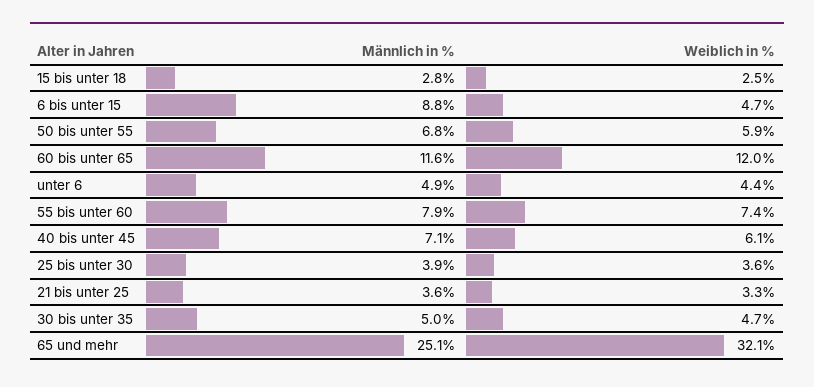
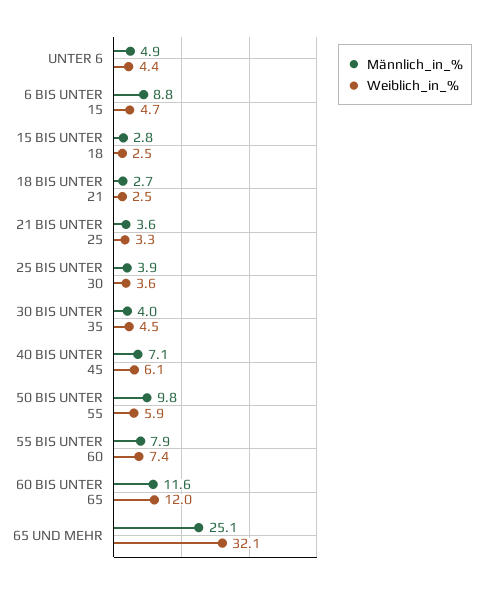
  {
    "Männlich in %": {
      "15 bis unter 18": 2.8,
      "6 bis unter 15": 8.8,
-     "50 bis unter 55": 6.8,
+     "50 bis unter 55": 9.8,
      "60 bis unter 65": 11.6,
      "unter 6": 4.9,
      "55 bis unter 60": 7.9,
      "40 bis unter 45": 7.1,
      "25 bis unter 30": 3.9,
      "21 bis unter 25": 3.6,
-     "30 bis unter 35": 5,
+     "30 bis unter 35": 4,
-     "65 und mehr": 25.1
+     "65 und mehr": 25.1,
+     "18 BIS UNTER 21": 2.7
    },
    "Weiblich in %": {
      "15 bis unter 18": 2.5,
      "6 bis unter 15": 4.7,
      "50 bis unter 55": 5.9,
      "60 bis unter 65": 12,
      "unter 6": 4.4,
      "55 bis unter 60": 7.4,
      "40 bis unter 45": 6.1,
      "25 bis unter 30": 3.6,
      "21 bis unter 25": 3.3,
-     "30 bis unter 35": 4.7,
+     "30 bis unter 35": 4.5,
-     "65 und mehr": 32.1
+     "65 und mehr": 32.1,
+     "18 BIS UNTER 21": 2.5
    }
  }

